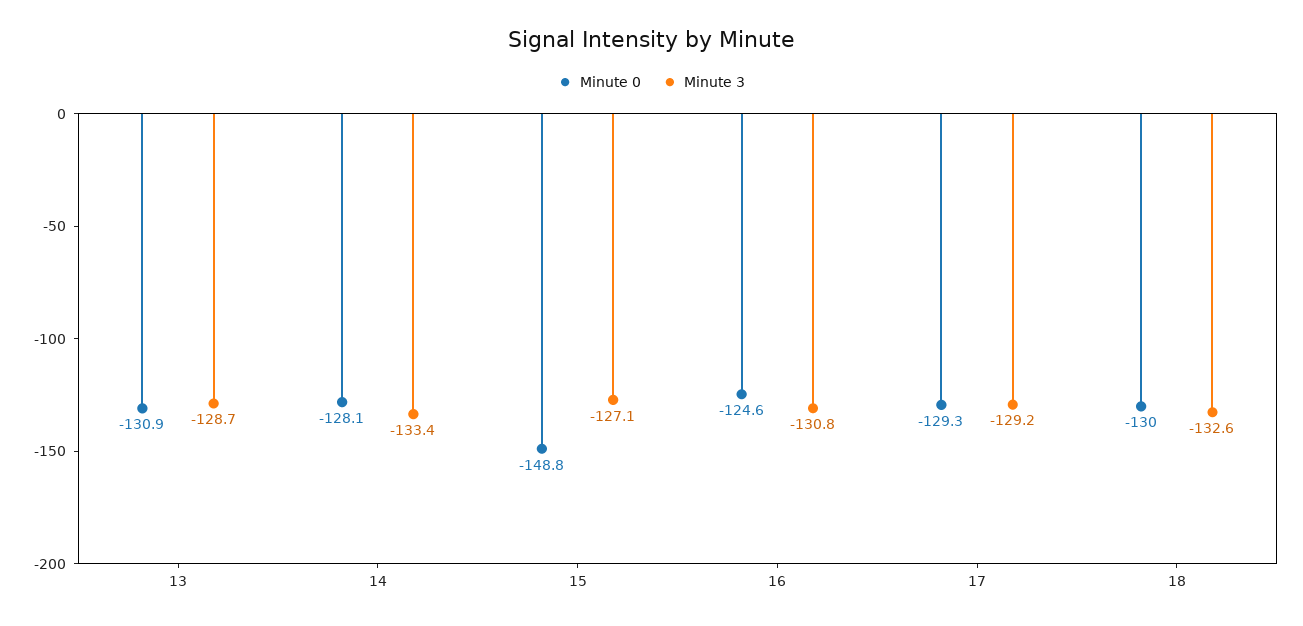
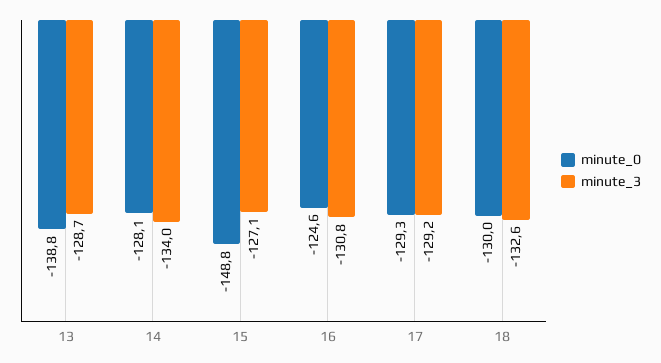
  {
    "Minute 0": {
-     "13": -130.9,
+     "13": -138.8,
      "14": -128.1,
      "15": -148.8,
      "16": -124.6,
      "17": -129.3,
      "18": -130
    },
    "Minute 3": {
      "13": -128.7,
-     "14": -133.4,
+     "14": -134,
      "15": -127.1,
      "16": -130.8,
      "17": -129.2,
      "18": -132.6
    }
  }

